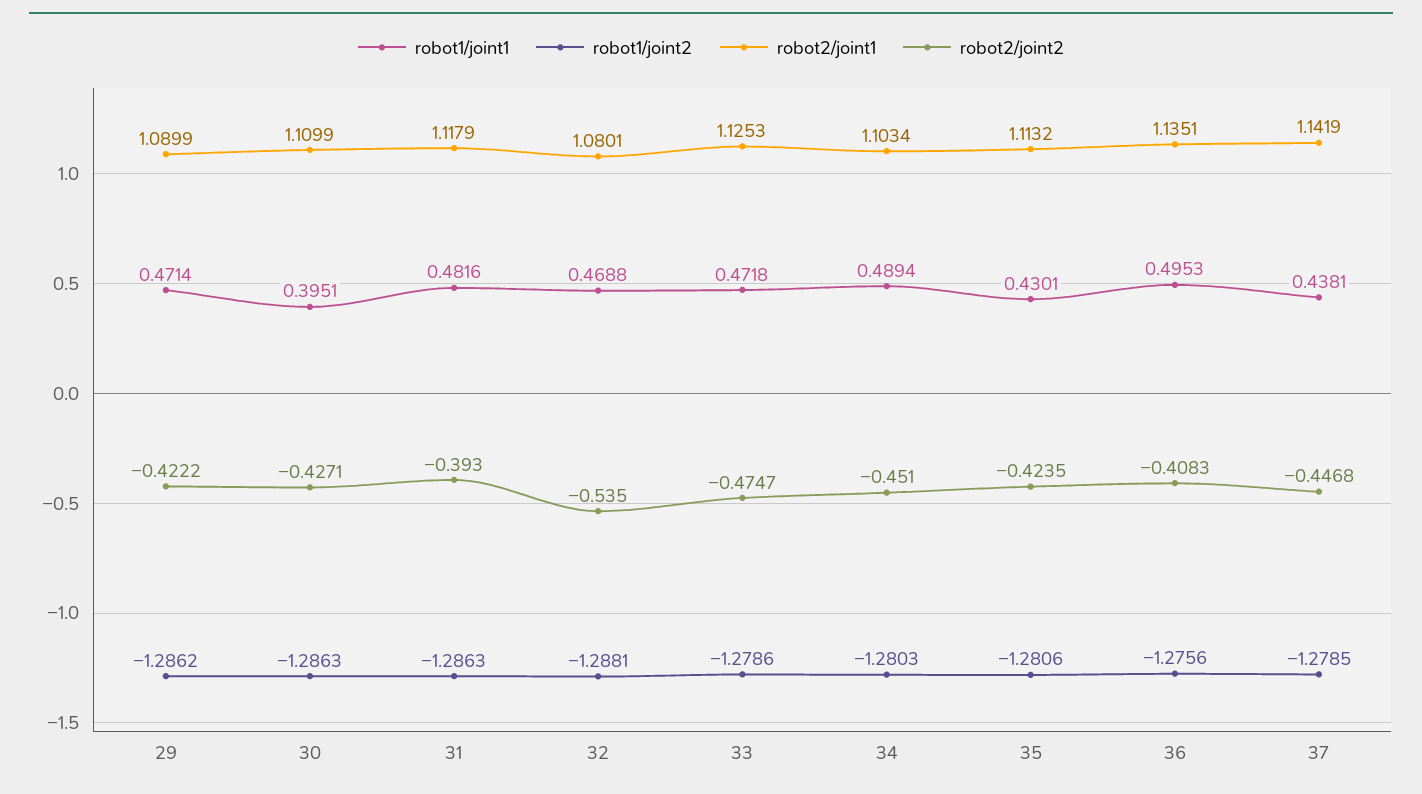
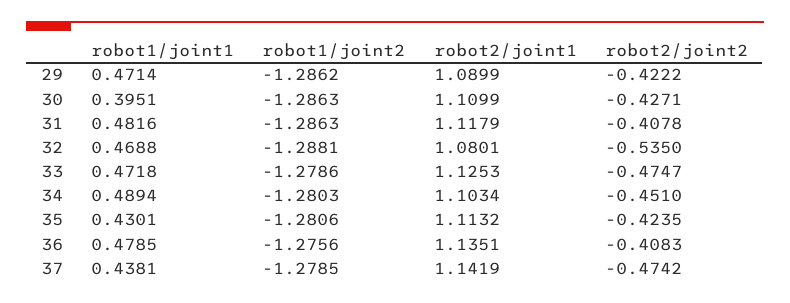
  {
    "robot1/joint1": {
      "29": 0.4714,
      "30": 0.3951,
      "31": 0.4816,
      "32": 0.4688,
      "33": 0.4718,
      "34": 0.4894,
      "35": 0.4301,
-     "36": 0.4953,
+     "36": 0.4785,
      "37": 0.4381
    },
    "robot1/joint2": {
      "29": -1.2862,
      "30": -1.2863,
      "31": -1.2863,
      "32": -1.2881,
      "33": -1.2786,
      "34": -1.2803,
      "35": -1.2806,
      "36": -1.2756,
      "37": -1.2785
    },
    "robot2/joint1": {
      "29": 1.0899,
      "30": 1.1099,
      "31": 1.1179,
      "32": 1.0801,
      "33": 1.1253,
      "34": 1.1034,
      "35": 1.1132,
      "36": 1.1351,
      "37": 1.1419
    },
    "robot2/joint2": {
      "29": -0.4222,
      "30": -0.4271,
-     "31": -0.393,
+     "31": -0.4078,
      "32": -0.535,
      "33": -0.4747,
      "34": -0.451,
      "35": -0.4235,
      "36": -0.4083,
-     "37": -0.4468
+     "37": -0.4742
    }
  }

